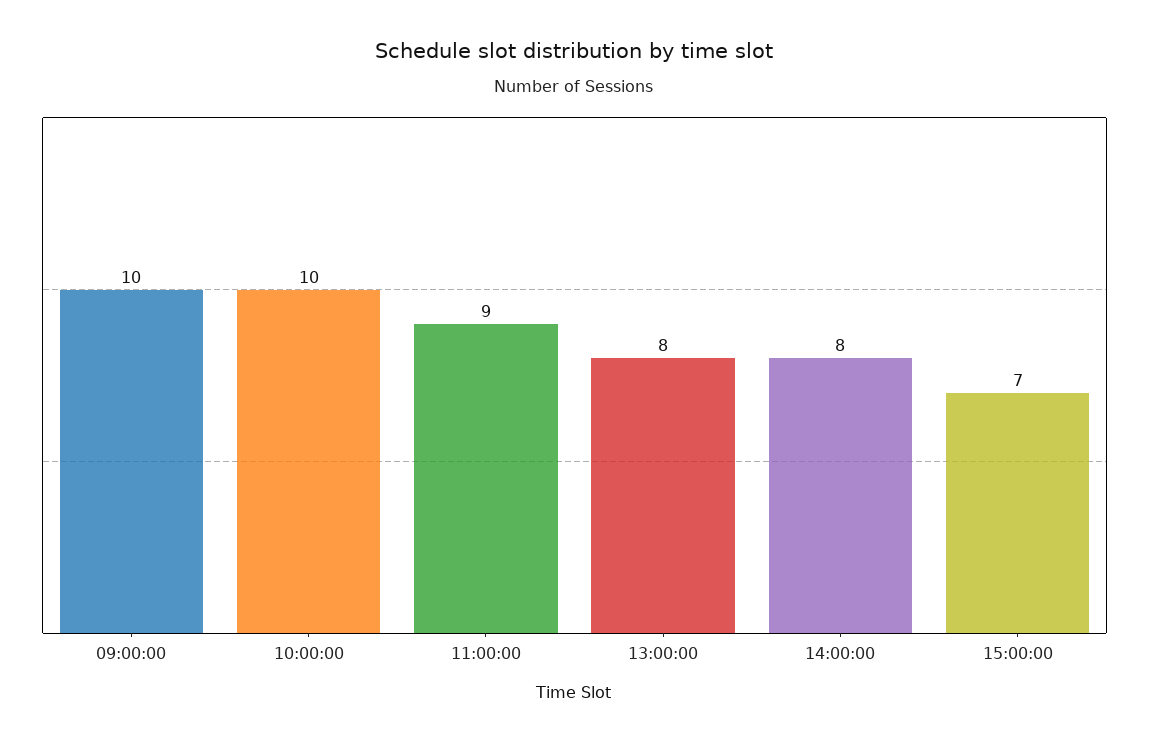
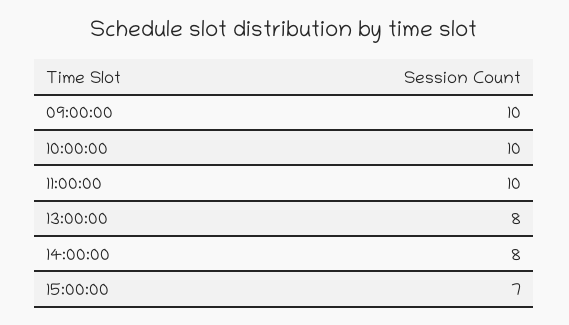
  {
    "09:00:00": 10,
    "10:00:00": 10,
-   "11:00:00": 9,
+   "11:00:00": 10,
    "13:00:00": 8,
    "14:00:00": 8,
    "15:00:00": 7
  }

